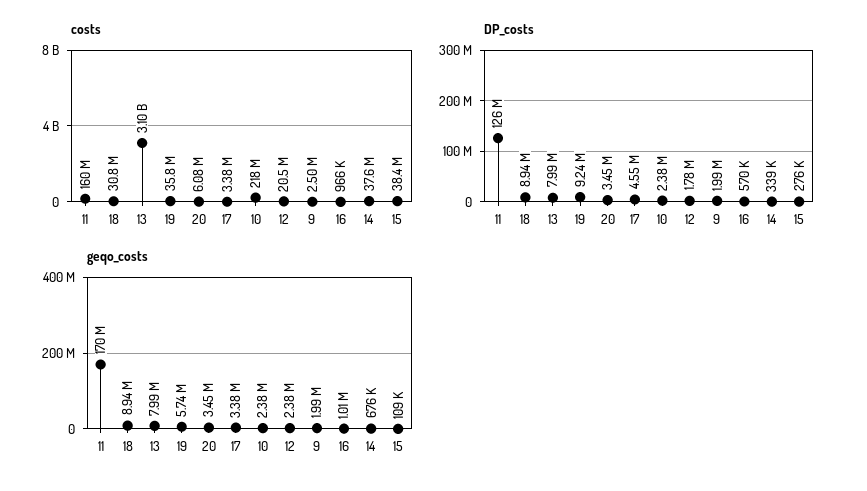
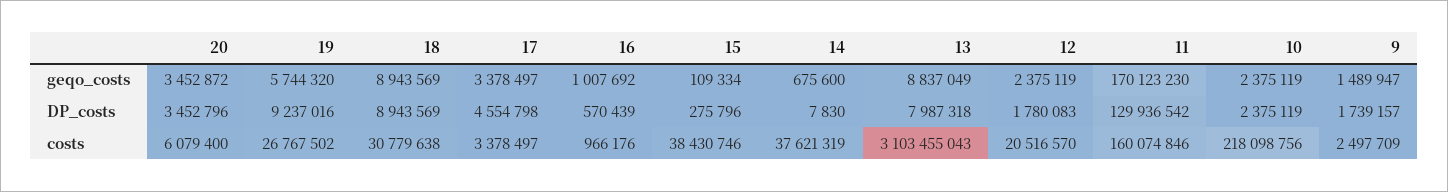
  {
    "costs": {
      "11": 160074846,
      "18": 30779638,
      "13": 3103455043,
-     "19": 35800000,
+     "19": 26767502,
      "20": 6079400,
      "17": 3378497,
      "10": 218098756,
      "12": 20516570,
      "9": 2497709,
      "16": 966176,
      "14": 37621319,
      "15": 38430746
    },
    "DP_costs": {
-     "11": 126000000,
+     "11": 129936542,
      "18": 8943569,
      "13": 7987318,
      "19": 9237016,
      "20": 3452796,
      "17": 4554798,
      "10": 2375119,
      "12": 1780083,
-     "9": 1990000,
+     "9": 1739157,
      "16": 570439,
-     "14": 339000,
+     "14": 7830,
      "15": 275796
    },
    "geqo_costs": {
      "11": 170123230,
      "18": 8943569,
-     "13": 7990000,
+     "13": 8837049,
      "19": 5744320,
      "20": 3452872,
      "17": 3378497,
      "10": 2375119,
      "12": 2375119,
-     "9": 1990000,
+     "9": 1489947,
      "16": 1007692,
      "14": 675600,
      "15": 109334
    }
  }

